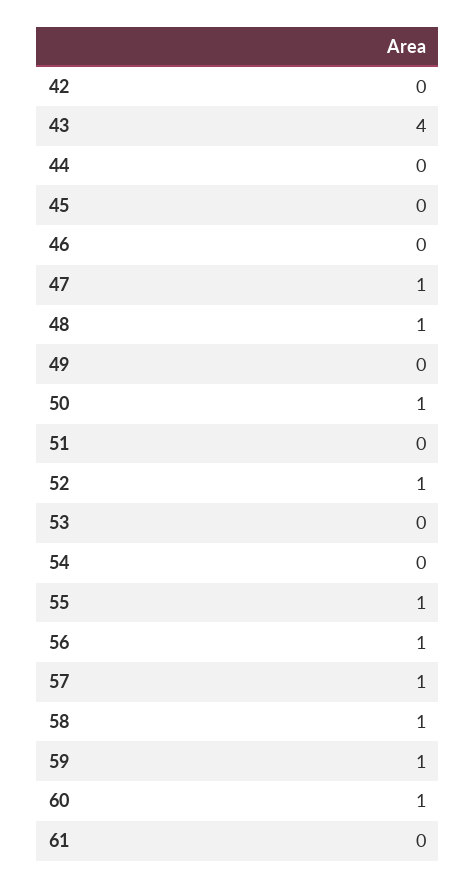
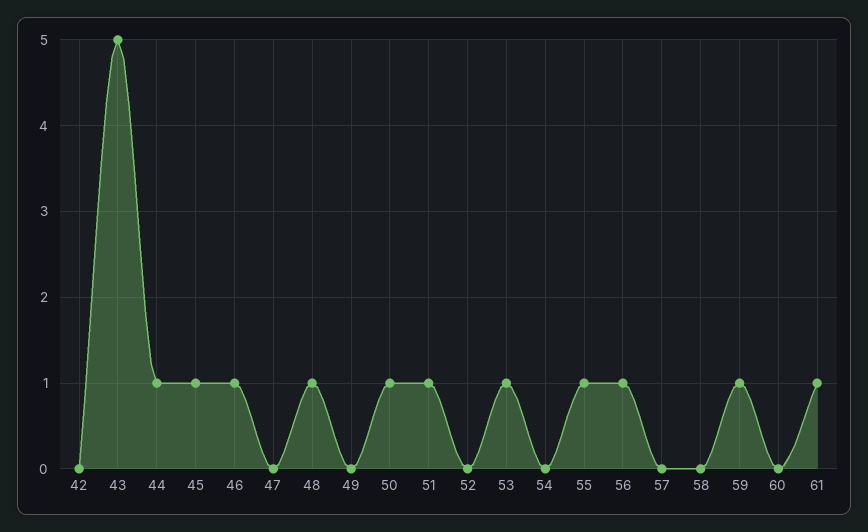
  {
    "42": 0,
-   "43": 4,
+   "43": 5,
-   "44": 0,
+   "44": 1,
-   "45": 0,
+   "45": 1,
-   "46": 0,
+   "46": 1,
-   "47": 1,
+   "47": 0,
    "48": 1,
    "49": 0,
    "50": 1,
-   "51": 0,
+   "51": 1,
-   "52": 1,
+   "52": 0,
-   "53": 0,
+   "53": 1,
    "54": 0,
    "55": 1,
    "56": 1,
-   "57": 1,
+   "57": 0,
-   "58": 1,
+   "58": 0,
    "59": 1,
-   "60": 1,
+   "60": 0,
-   "61": 0
+   "61": 1
  }

